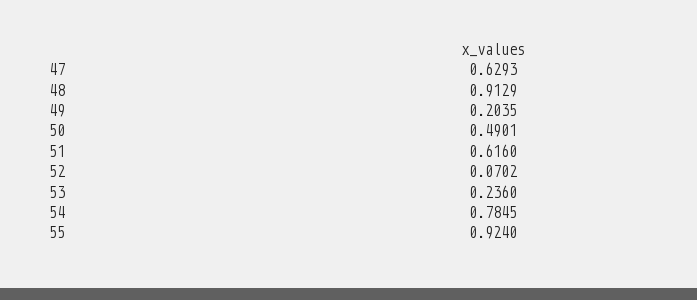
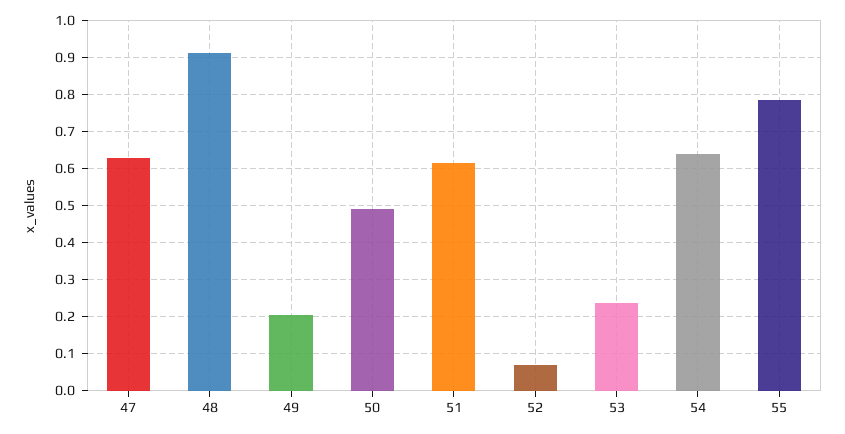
  {
    "47": 0.6293,
    "48": 0.9129,
    "49": 0.2035,
    "50": 0.4901,
    "51": 0.616,
    "52": 0.0702,
    "53": 0.236,
-   "54": 0.7845,
+   "54": 0.64,
-   "55": 0.924
+   "55": 0.78
  }

